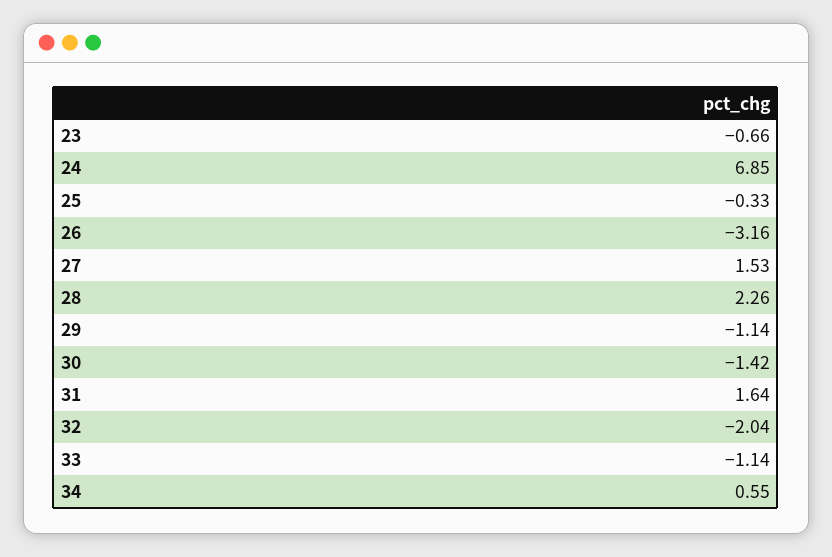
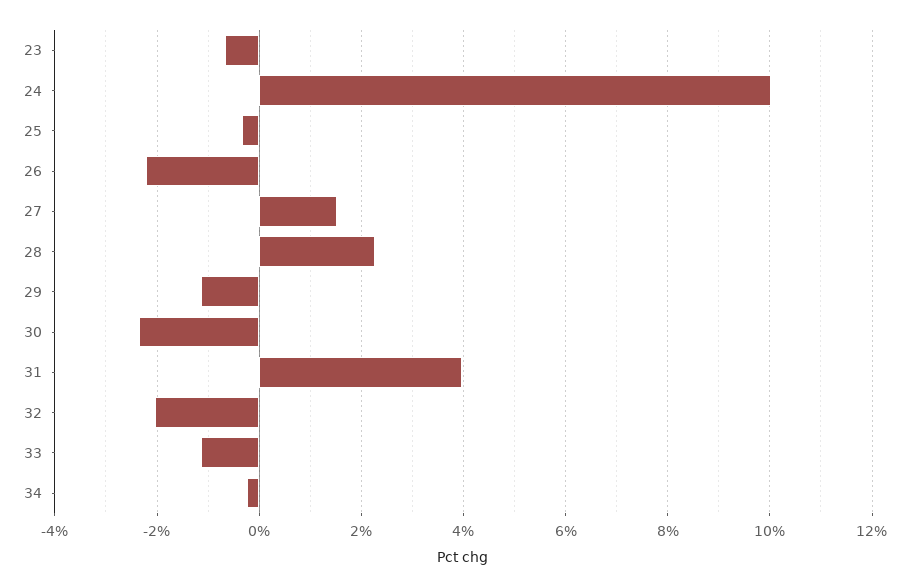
  {
    "23": -0.66,
-   "24": 6.85,
+   "24": 10,
    "25": -0.33,
-   "26": -3.16,
+   "26": -2.2,
    "27": 1.53,
    "28": 2.26,
    "29": -1.14,
-   "30": -1.42,
+   "30": -2.4,
-   "31": 1.64,
+   "31": 4,
    "32": -2.04,
    "33": -1.14,
-   "34": 0.55
+   "34": -0.2
  }

